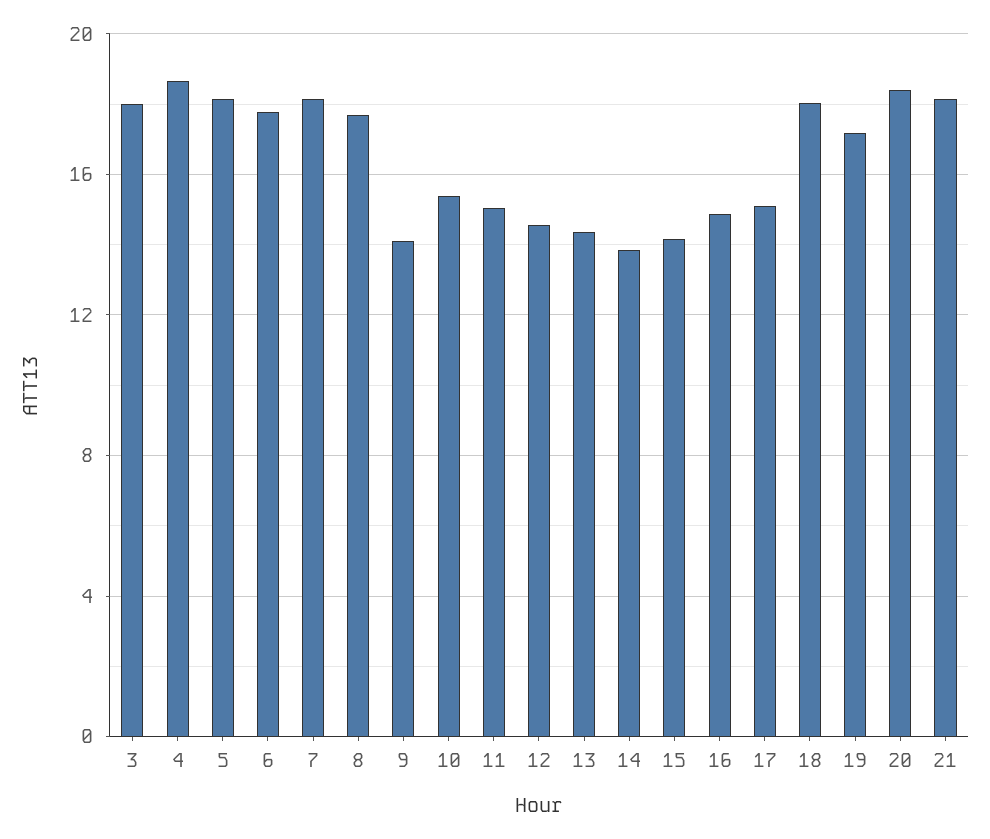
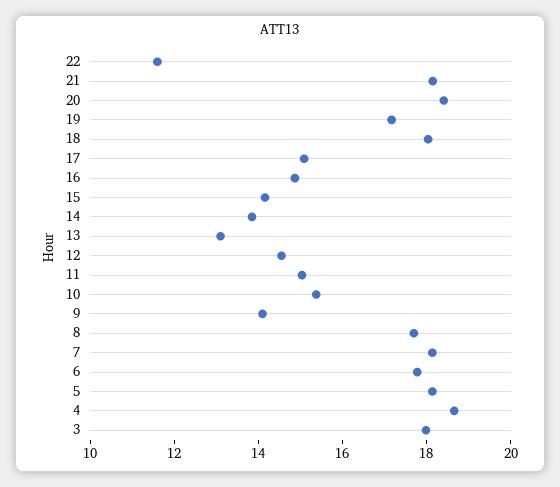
  {
    "3": 18,
    "4": 18.5,
    "5": 18,
    "6": 18,
    "7": 18,
    "8": 17.5,
    "9": 14,
    "10": 15.5,
    "11": 15,
    "12": 14.5,
-   "13": 14.5,
+   "13": 13,
    "14": 14,
    "15": 14,
    "16": 15,
    "17": 15,
    "18": 18,
    "19": 17,
    "20": 18.5,
-   "21": 18
+   "21": 18,
+   "22": 11.5
  }

